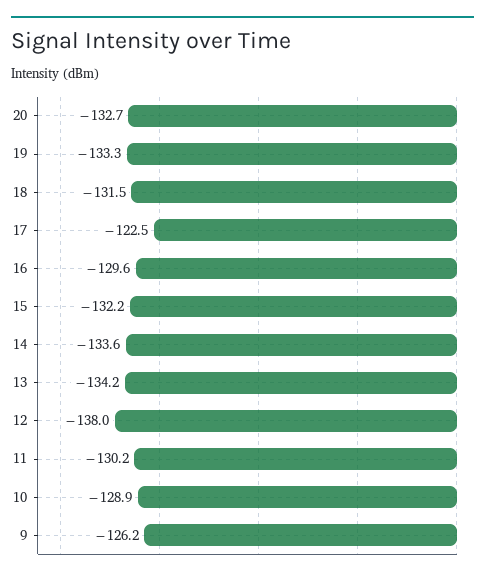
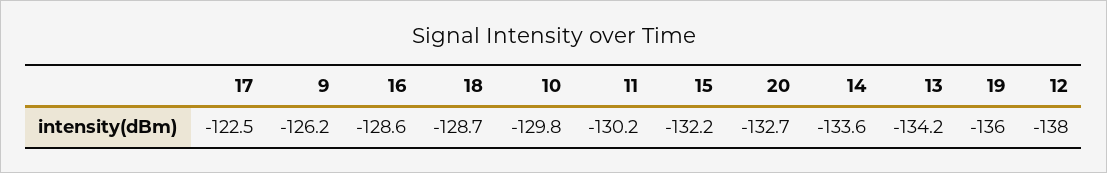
  {
    "20": -132.7,
-   "19": -133.3,
+   "19": -136,
-   "18": -131.5,
+   "18": -128.7,
    "17": -122.5,
-   "16": -129.6,
+   "16": -128.6,
    "15": -132.2,
    "14": -133.6,
    "13": -134.2,
    "12": -138,
    "11": -130.2,
-   "10": -128.9,
+   "10": -129.8,
    "9": -126.2
  }

